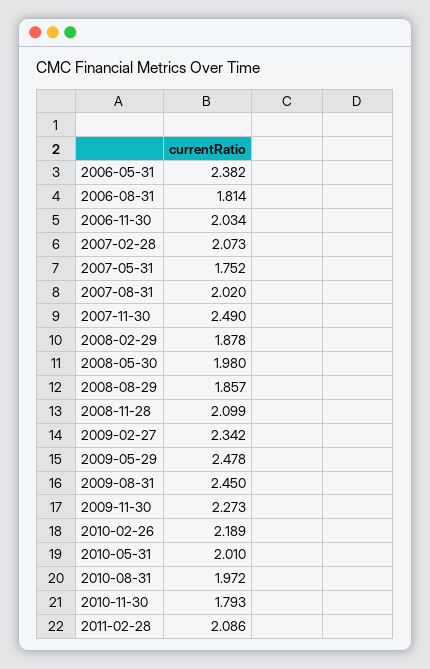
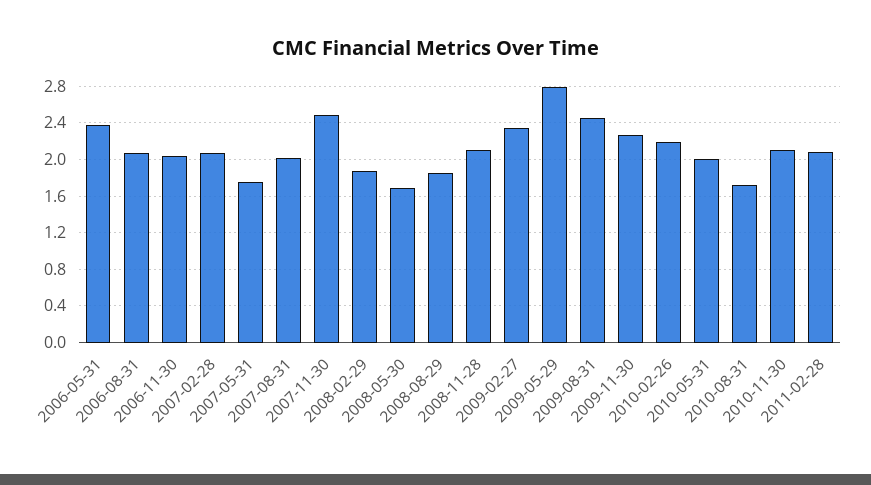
  {
    "2006-05-31": 2.382,
-   "2006-08-31": 1.814,
+   "2006-08-31": 2.1,
    "2006-11-30": 2.034,
    "2007-02-28": 2.073,
    "2007-05-31": 1.752,
    "2007-08-31": 2.02,
    "2007-11-30": 2.49,
    "2008-02-29": 1.878,
-   "2008-05-30": 1.98,
+   "2008-05-30": 1.7,
    "2008-08-29": 1.857,
    "2008-11-28": 2.099,
    "2009-02-27": 2.342,
-   "2009-05-29": 2.478,
+   "2009-05-29": 2.8,
    "2009-08-31": 2.45,
    "2009-11-30": 2.273,
    "2010-02-26": 2.189,
    "2010-05-31": 2.01,
-   "2010-08-31": 1.972,
+   "2010-08-31": 1.7,
-   "2010-11-30": 1.793,
+   "2010-11-30": 2.1,
    "2011-02-28": 2.086
  }

